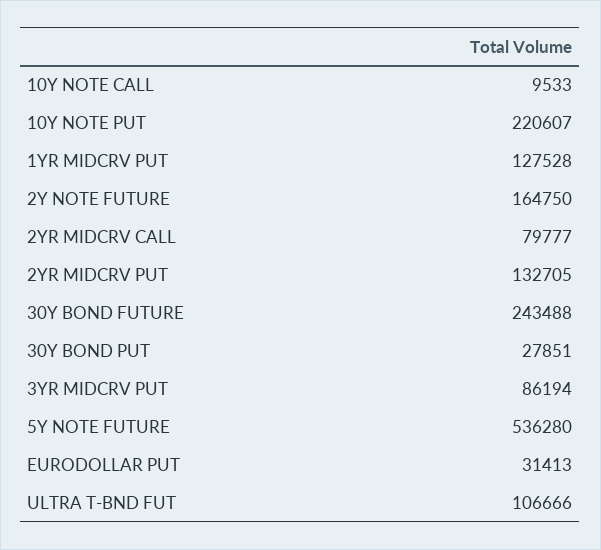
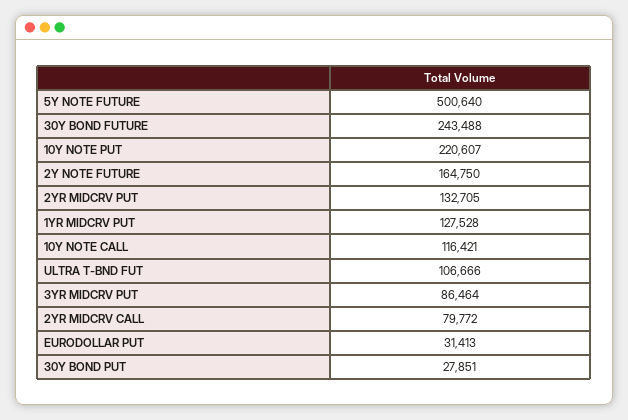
  {
-   "10Y NOTE CALL": 9533,
+   "10Y NOTE CALL": 116421,
    "10Y NOTE PUT": 220607,
    "1YR MIDCRV PUT": 127528,
    "2Y NOTE FUTURE": 164750,
-   "2YR MIDCRV CALL": 79777,
+   "2YR MIDCRV CALL": 79772,
    "2YR MIDCRV PUT": 132705,
    "30Y BOND FUTURE": 243488,
    "30Y BOND PUT": 27851,
-   "3YR MIDCRV PUT": 86194,
+   "3YR MIDCRV PUT": 86464,
-   "5Y NOTE FUTURE": 536280,
+   "5Y NOTE FUTURE": 500640,
    "EURODOLLAR PUT": 31413,
    "ULTRA T-BND FUT": 106666
  }

